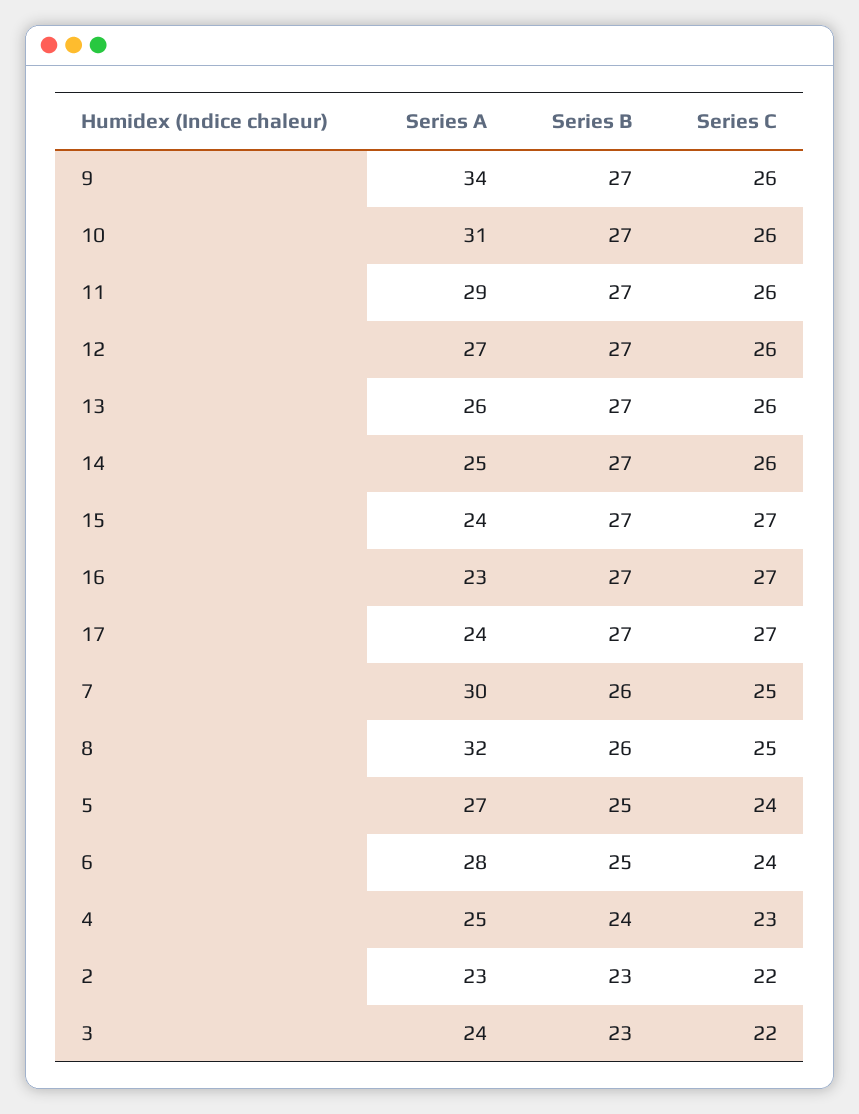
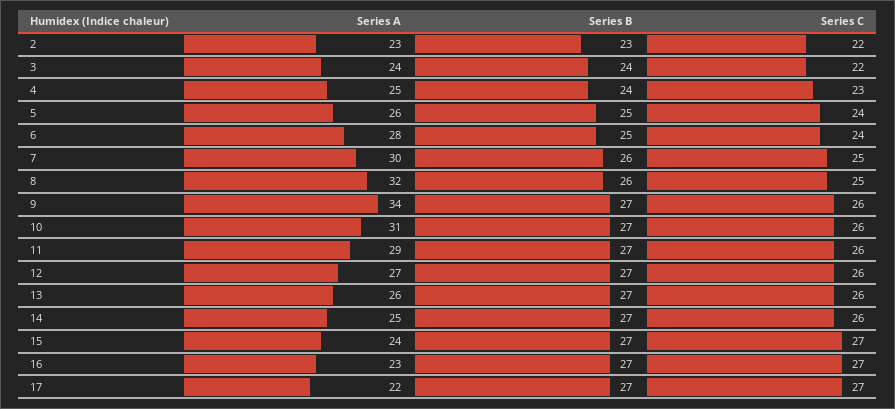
  {
    "Series A": {
      "9": 34,
      "10": 31,
      "11": 29,
      "12": 27,
      "13": 26,
      "14": 25,
      "15": 24,
      "16": 23,
-     "17": 24,
+     "17": 22,
      "7": 30,
      "8": 32,
-     "5": 27,
+     "5": 26,
      "6": 28,
      "4": 25,
      "2": 23,
      "3": 24
    },
    "Series B": {
      "9": 27,
      "10": 27,
      "11": 27,
      "12": 27,
      "13": 27,
      "14": 27,
      "15": 27,
      "16": 27,
      "17": 27,
      "7": 26,
      "8": 26,
      "5": 25,
      "6": 25,
      "4": 24,
      "2": 23,
-     "3": 23
+     "3": 24
    },
    "Series C": {
      "9": 26,
      "10": 26,
      "11": 26,
      "12": 26,
      "13": 26,
      "14": 26,
      "15": 27,
      "16": 27,
      "17": 27,
      "7": 25,
      "8": 25,
      "5": 24,
      "6": 24,
      "4": 23,
      "2": 22,
      "3": 22
    }
  }

